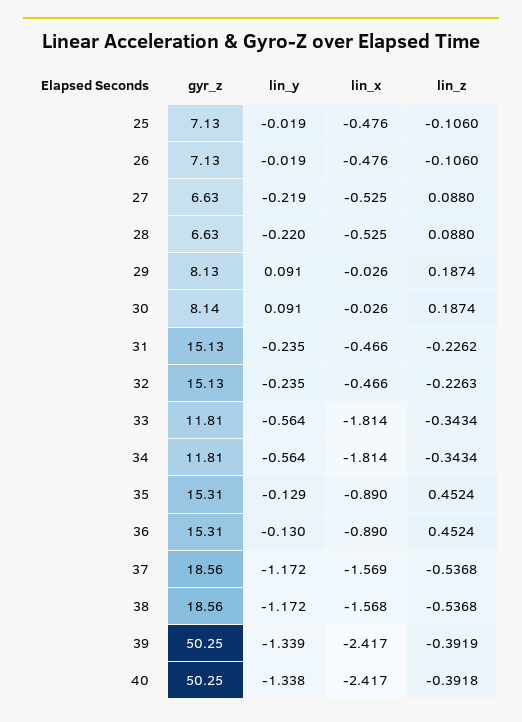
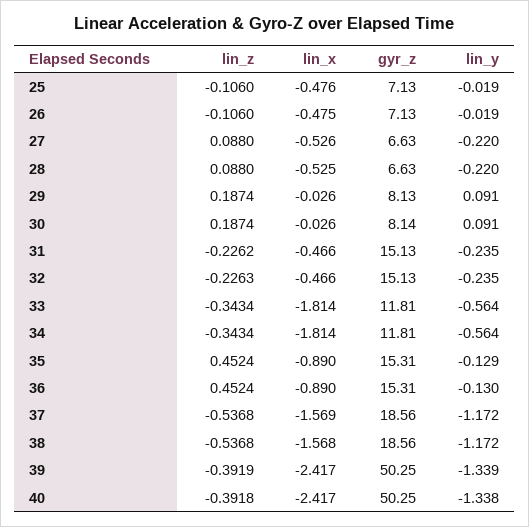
  {
    "gyr_z": {
      "25": 7.13,
      "26": 7.13,
      "27": 6.63,
      "28": 6.63,
      "29": 8.13,
      "30": 8.14,
      "31": 15.13,
      "32": 15.13,
      "33": 11.81,
      "34": 11.81,
      "35": 15.31,
      "36": 15.31,
      "37": 18.56,
      "38": 18.56,
      "39": 50.25,
      "40": 50.25
    },
    "lin_y": {
      "25": -0.019,
      "26": -0.019,
-     "27": -0.219,
+     "27": -0.22,
      "28": -0.22,
      "29": 0.091,
      "30": 0.091,
      "31": -0.235,
      "32": -0.235,
      "33": -0.564,
      "34": -0.564,
      "35": -0.129,
      "36": -0.13,
      "37": -1.172,
      "38": -1.172,
      "39": -1.339,
      "40": -1.338
    },
    "lin_x": {
      "25": -0.476,
-     "26": -0.476,
+     "26": -0.475,
-     "27": -0.525,
+     "27": -0.526,
      "28": -0.525,
      "29": -0.026,
      "30": -0.026,
      "31": -0.466,
      "32": -0.466,
      "33": -1.814,
      "34": -1.814,
      "35": -0.89,
      "36": -0.89,
      "37": -1.569,
      "38": -1.568,
      "39": -2.417,
      "40": -2.417
    },
    "lin_z": {
      "25": -0.106,
      "26": -0.106,
      "27": 0.088,
      "28": 0.088,
      "29": 0.1874,
      "30": 0.1874,
      "31": -0.2262,
      "32": -0.2263,
      "33": -0.3434,
      "34": -0.3434,
      "35": 0.4524,
      "36": 0.4524,
      "37": -0.5368,
      "38": -0.5368,
      "39": -0.3919,
      "40": -0.3918
    }
  }

